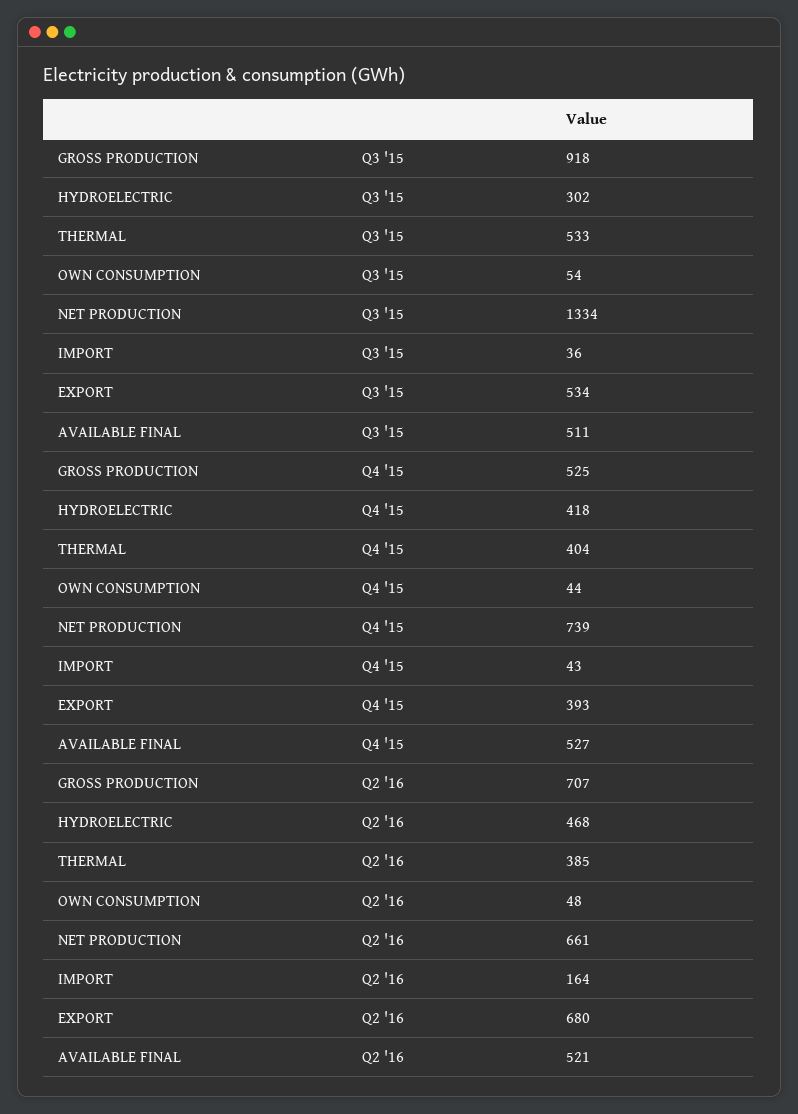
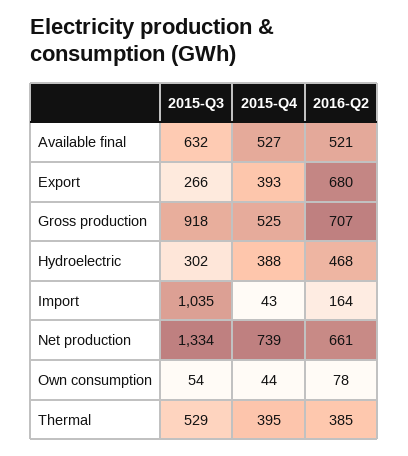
  {
    "GROSS PRODUCTION": {
      "Q3 '15": 918,
      "Q4 '15": 525,
      "Q2 '16": 707
    },
    "HYDROELECTRIC": {
      "Q3 '15": 302,
-     "Q4 '15": 418,
+     "Q4 '15": 388,
      "Q2 '16": 468
    },
    "THERMAL": {
-     "Q3 '15": 533,
+     "Q3 '15": 529,
-     "Q4 '15": 404,
+     "Q4 '15": 395,
      "Q2 '16": 385
    },
    "OWN CONSUMPTION": {
      "Q3 '15": 54,
      "Q4 '15": 44,
-     "Q2 '16": 48
+     "Q2 '16": 78
    },
    "NET PRODUCTION": {
      "Q3 '15": 1334,
      "Q4 '15": 739,
      "Q2 '16": 661
    },
    "IMPORT": {
-     "Q3 '15": 36,
+     "Q3 '15": 1035,
      "Q4 '15": 43,
      "Q2 '16": 164
    },
    "EXPORT": {
-     "Q3 '15": 534,
+     "Q3 '15": 266,
      "Q4 '15": 393,
      "Q2 '16": 680
    },
    "AVAILABLE FINAL": {
-     "Q3 '15": 511,
+     "Q3 '15": 632,
      "Q4 '15": 527,
      "Q2 '16": 521
    }
  }

